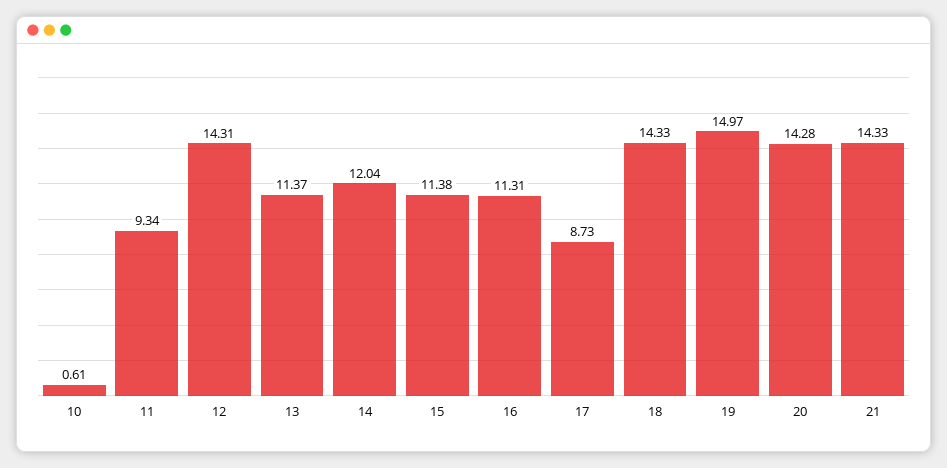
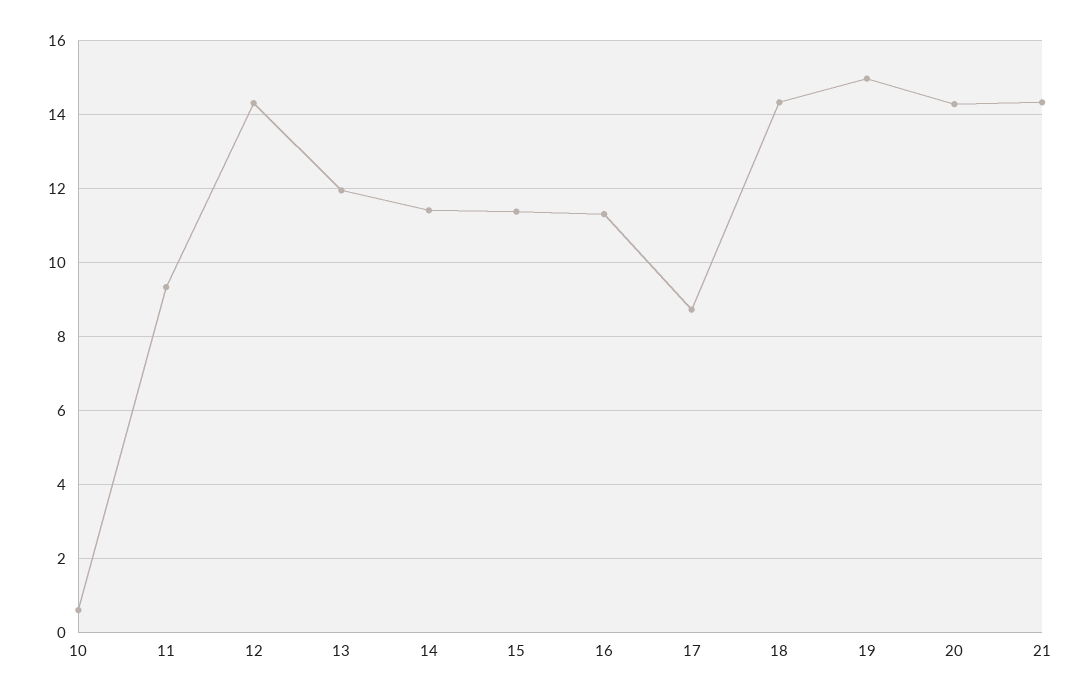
  {
    "10": 0.61,
    "11": 9.34,
    "12": 14.31,
-   "13": 11.37,
+   "13": 12,
-   "14": 12.04,
+   "14": 11.4,
    "15": 11.38,
    "16": 11.31,
    "17": 8.73,
    "18": 14.33,
    "19": 14.97,
    "20": 14.28,
    "21": 14.33
  }

